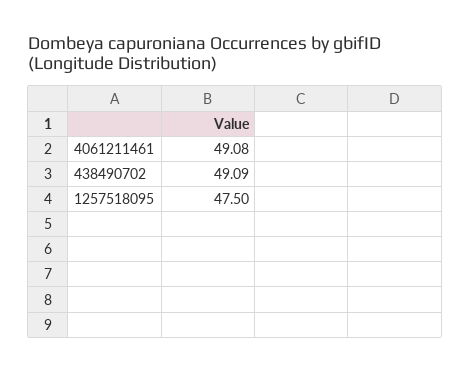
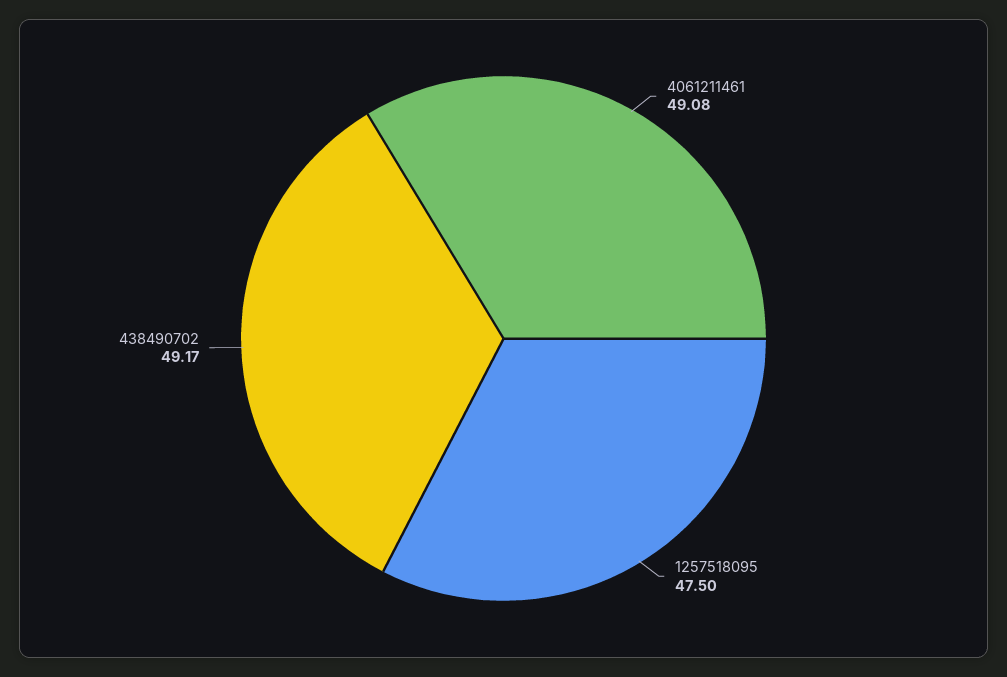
  {
    "4061211461": 49.08,
-   "438490702": 49.09,
+   "438490702": 49.17,
    "1257518095": 47.5
  }

